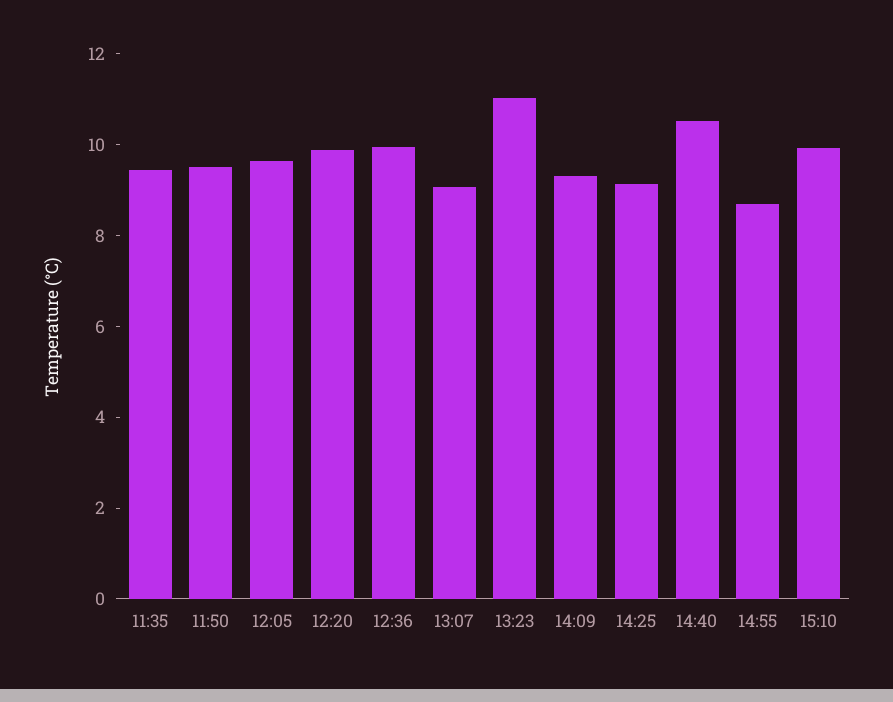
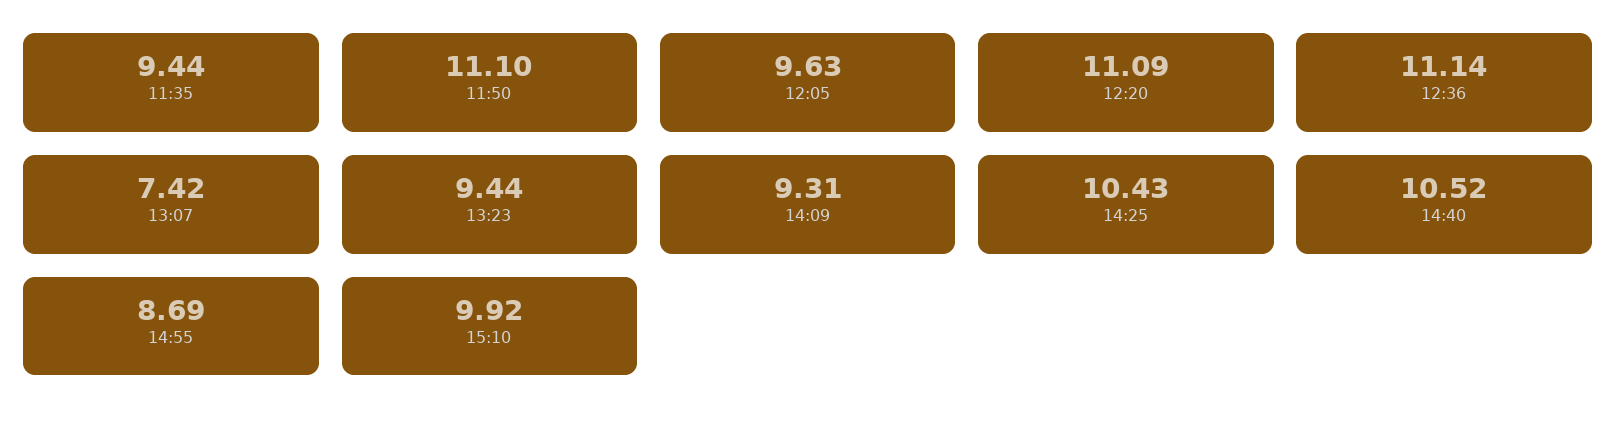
  {
    "11:35": 9.44,
-   "11:50": 9.5,
+   "11:50": 11.1,
    "12:05": 9.63,
-   "12:20": 10,
+   "12:20": 11.09,
-   "12:36": 10,
+   "12:36": 11.14,
-   "13:07": 9,
+   "13:07": 7.42,
-   "13:23": 11,
+   "13:23": 9.44,
    "14:09": 9.31,
-   "14:25": 9,
+   "14:25": 10.43,
    "14:40": 10.52,
    "14:55": 8.69,
    "15:10": 9.92
  }

